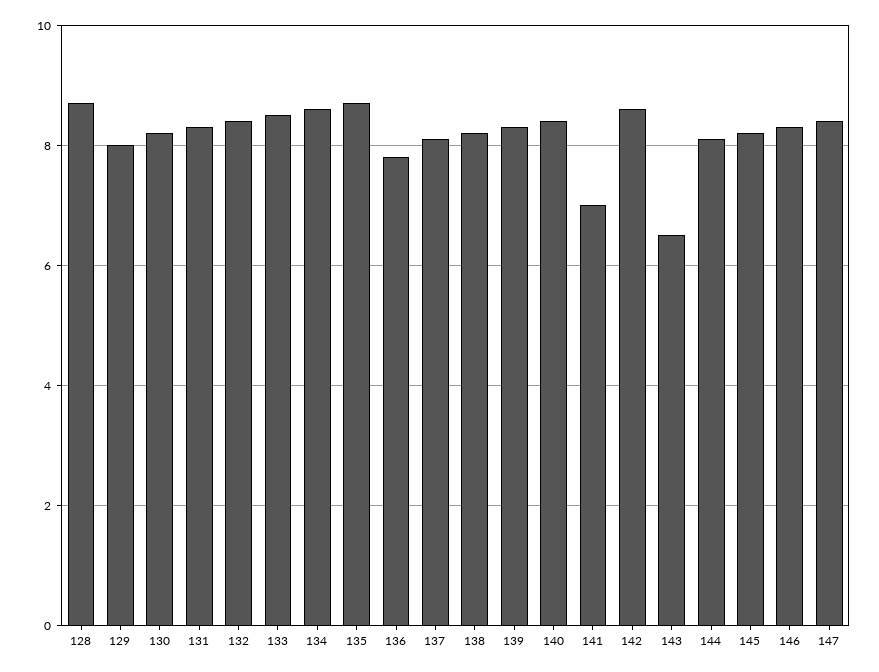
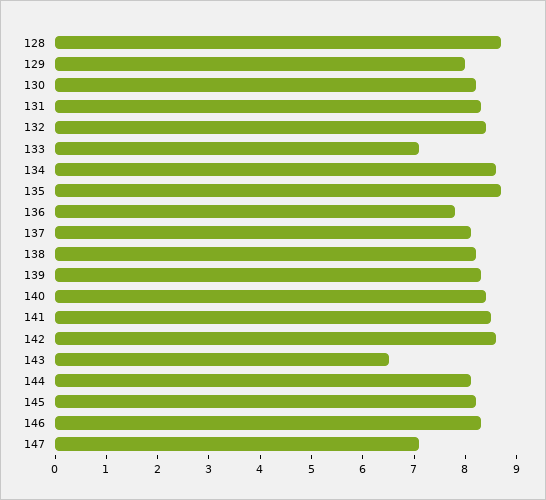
  {
    "128": 8.5,
    "129": 8,
    "130": 8,
    "131": 8.5,
    "132": 8.5,
-   "133": 8.5,
+   "133": 7,
    "134": 8.5,
    "135": 8.5,
    "136": 8,
    "137": 8,
    "138": 8,
    "139": 8.5,
    "140": 8.5,
-   "141": 7,
+   "141": 8.5,
    "142": 8.5,
    "143": 6.5,
    "144": 8,
    "145": 8,
    "146": 8.5,
-   "147": 8.5
+   "147": 7
  }

